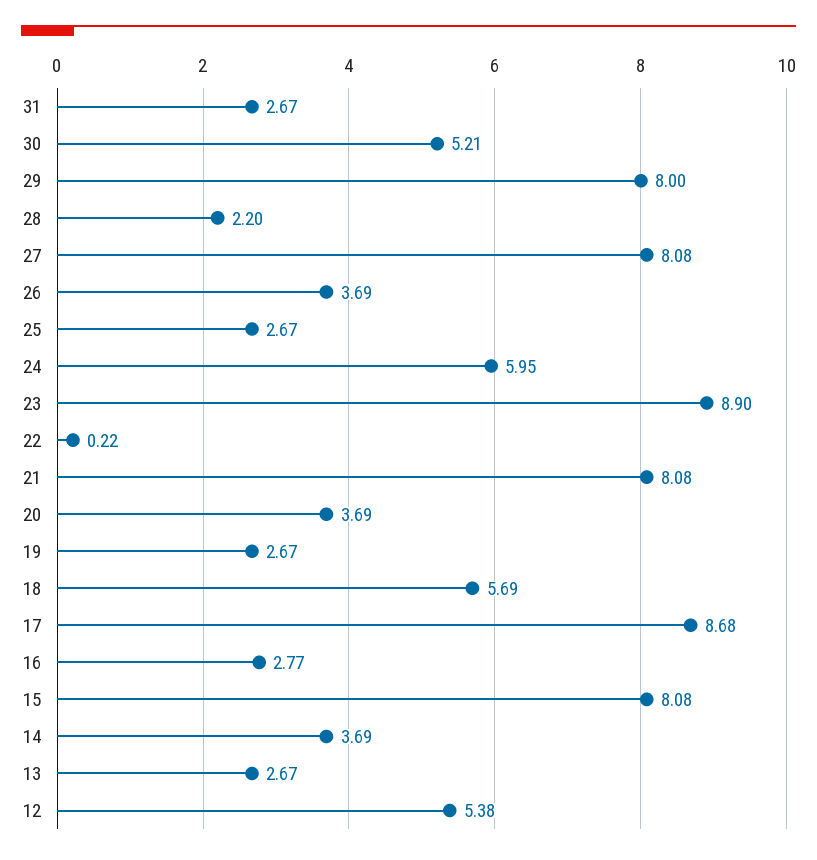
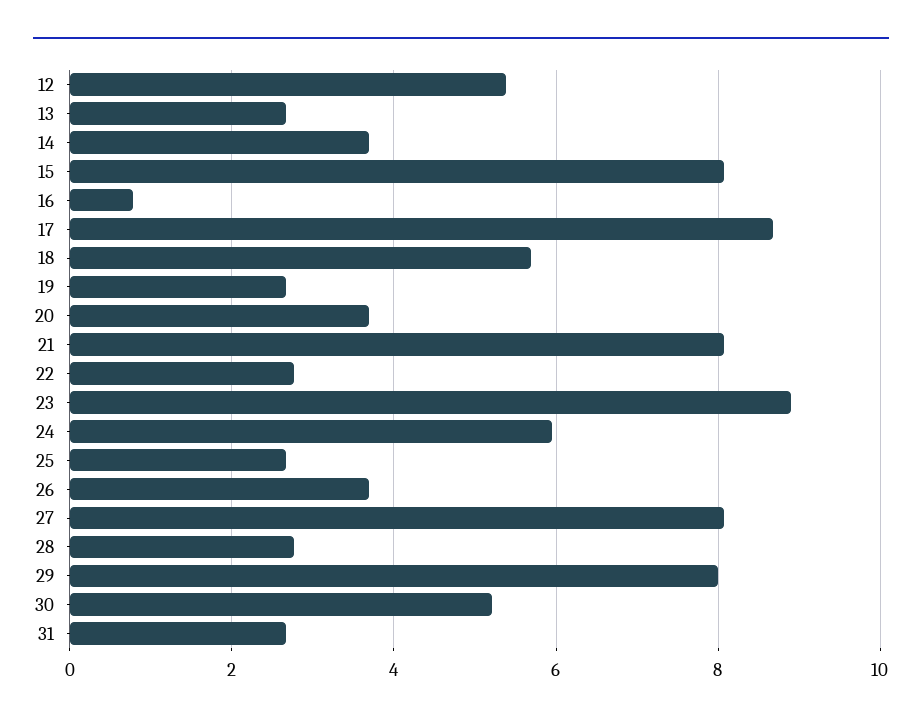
  {
    "31": 2.67,
    "30": 5.21,
    "29": 8,
-   "28": 2.2,
+   "28": 2.8,
    "27": 8.08,
    "26": 3.69,
    "25": 2.67,
    "24": 5.95,
    "23": 8.9,
-   "22": 0.22,
+   "22": 2.8,
    "21": 8.08,
    "20": 3.69,
    "19": 2.67,
    "18": 5.69,
    "17": 8.68,
-   "16": 2.77,
+   "16": 0.8,
    "15": 8.08,
    "14": 3.69,
    "13": 2.67,
    "12": 5.38
  }

